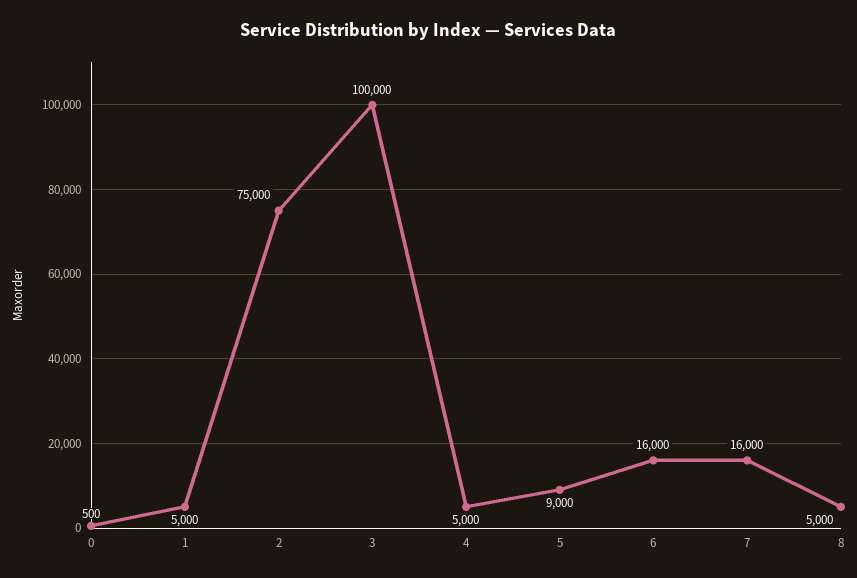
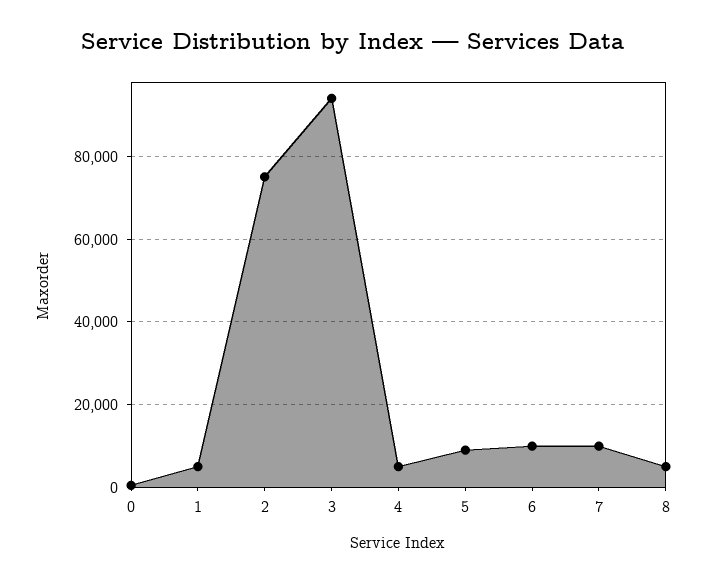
  {
    "0": 500,
    "1": 5000,
    "2": 75000,
-   "3": 100000,
+   "3": 94000,
    "4": 5000,
    "5": 9000,
-   "6": 16000,
+   "6": 10000,
-   "7": 16000,
+   "7": 10000,
    "8": 5000
  }

